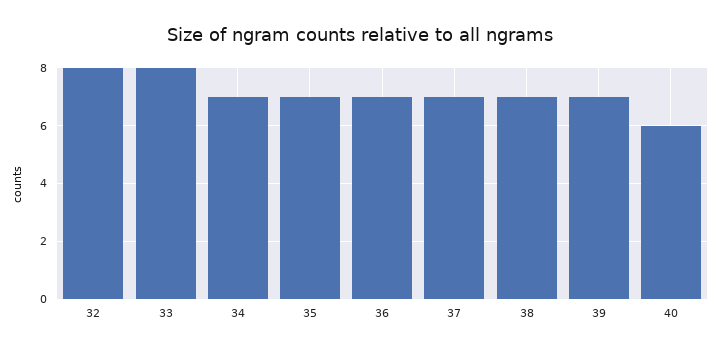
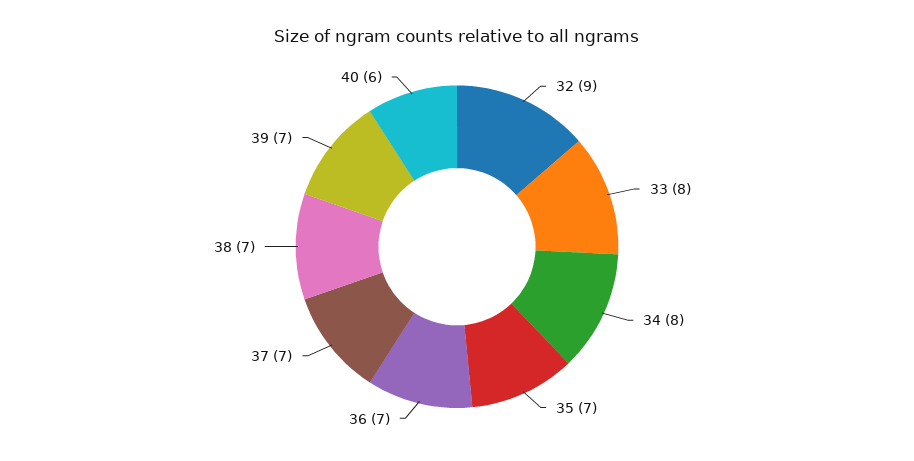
  {
-   "32": 8,
+   "32": 9,
    "33": 8,
-   "34": 7,
+   "34": 8,
    "35": 7,
    "36": 7,
    "37": 7,
    "38": 7,
    "39": 7,
    "40": 6
  }

